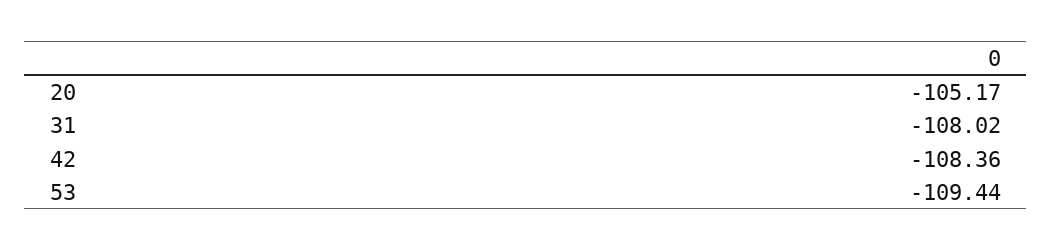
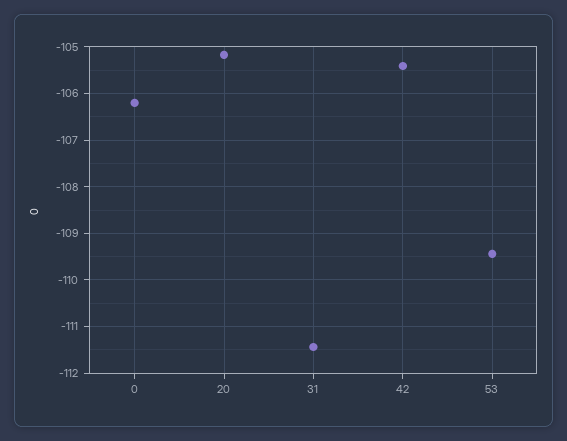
  {
    "20": -105.17,
-   "31": -108.02,
+   "31": -111.4,
-   "42": -108.36,
+   "42": -105.4,
-   "53": -109.44
+   "53": -109.44,
+   "0": -106.2
  }

